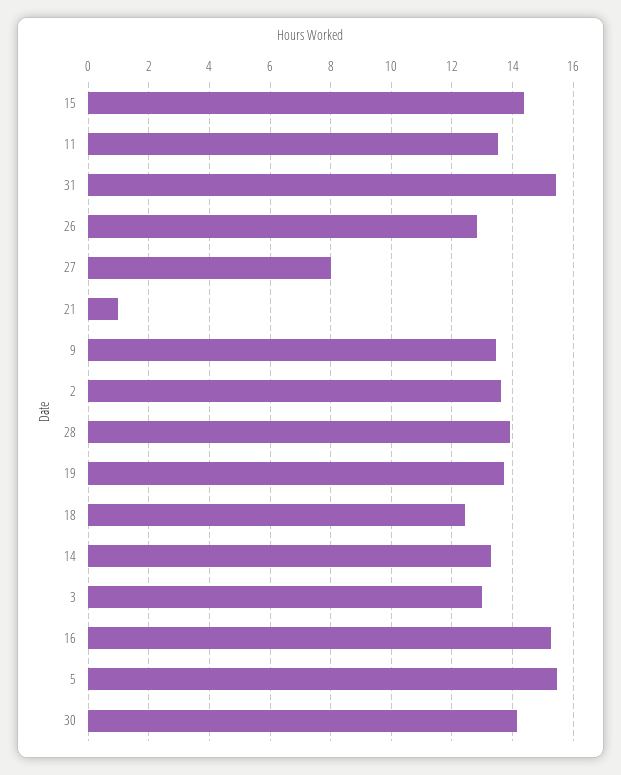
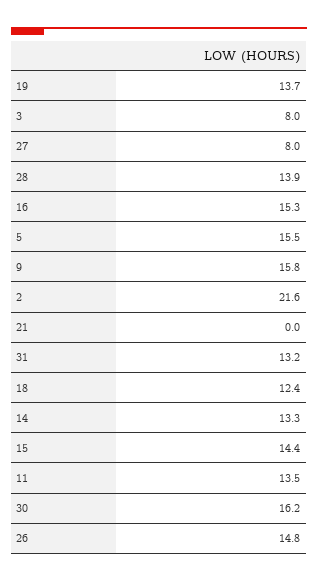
  {
    "15": 14.4,
    "11": 13.5,
-   "31": 15.4,
+   "31": 13.2,
-   "26": 12.8,
+   "26": 14.8,
    "27": 8,
-   "21": 1,
+   "21": 0,
-   "9": 13.4,
+   "9": 15.8,
-   "2": 13.6,
+   "2": 21.6,
    "28": 13.9,
    "19": 13.7,
    "18": 12.4,
    "14": 13.3,
-   "3": 13,
+   "3": 8,
    "16": 15.3,
    "5": 15.5,
-   "30": 14.2
+   "30": 16.2
  }

